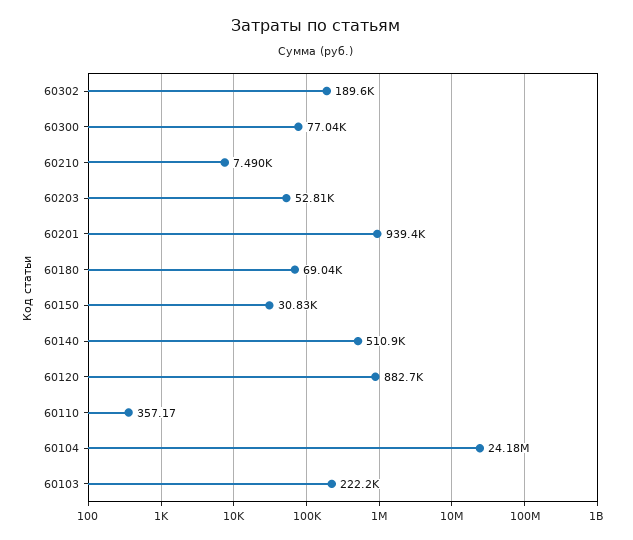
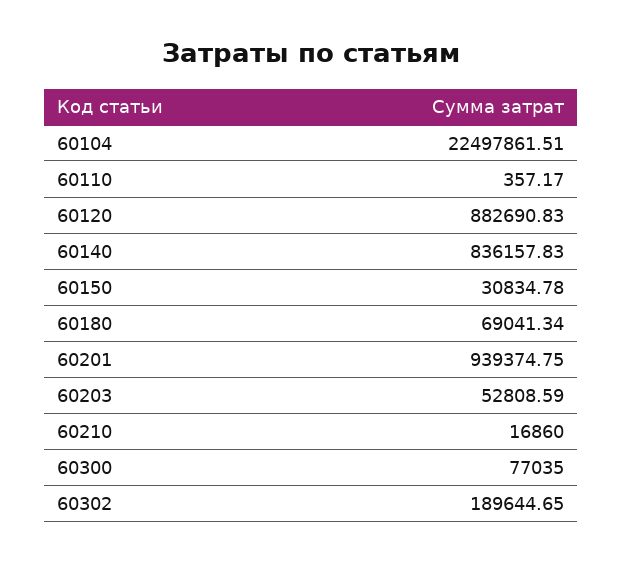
  {
    "60302": 189644.65,
    "60300": 77035,
-   "60210": 7490,
+   "60210": 16860,
    "60203": 52808.59,
    "60201": 939374.75,
    "60180": 69041.34,
    "60150": 30834.78,
-   "60140": 510900,
+   "60140": 836157.83,
    "60120": 882690.83,
    "60110": 357.17,
-   "60104": 24180000,
+   "60104": 22497861.51
-   "60103": 222200
  }

